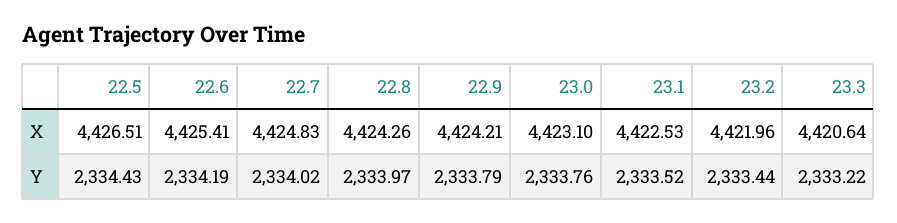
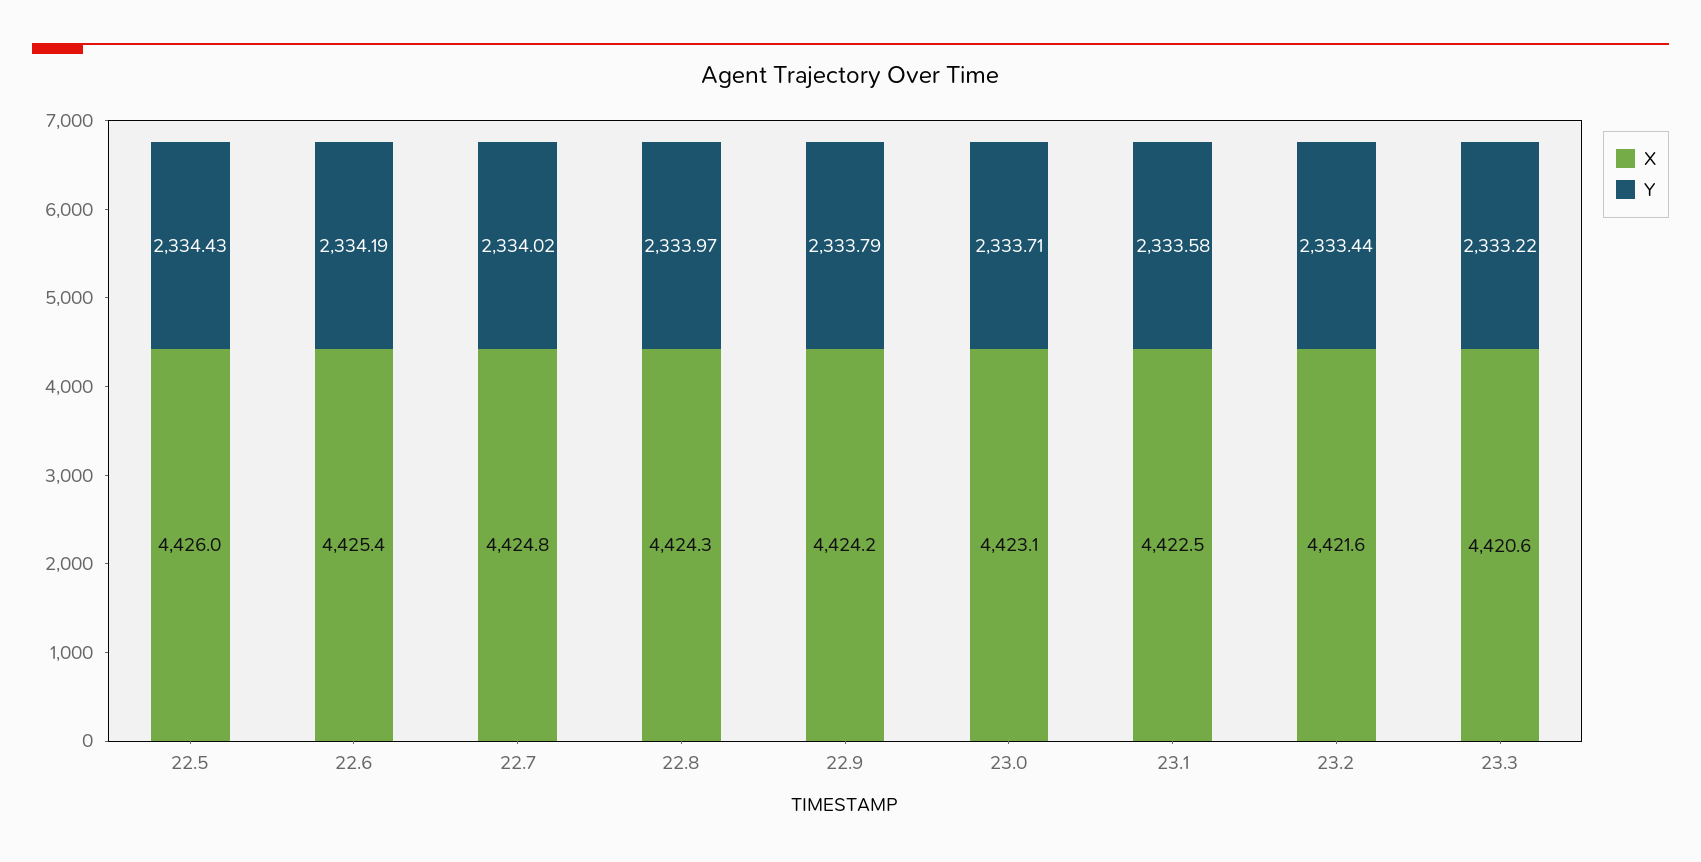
  {
    "X": {
-     "22.5": 4426.51,
+     "22.5": 4426,
      "22.6": 4425.41,
      "22.7": 4424.83,
      "22.8": 4424.26,
      "22.9": 4424.21,
      "23.0": 4423.1,
      "23.1": 4422.53,
-     "23.2": 4421.96,
+     "23.2": 4421.6,
      "23.3": 4420.64
    },
    "Y": {
      "22.5": 2334.43,
      "22.6": 2334.19,
      "22.7": 2334.02,
      "22.8": 2333.97,
      "22.9": 2333.79,
-     "23.0": 2333.76,
+     "23.0": 2333.71,
-     "23.1": 2333.52,
+     "23.1": 2333.58,
      "23.2": 2333.44,
      "23.3": 2333.22
    }
  }

